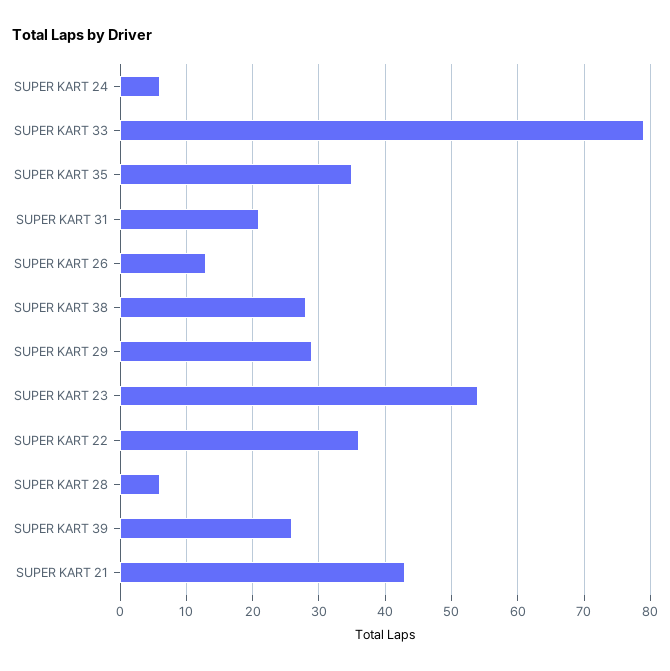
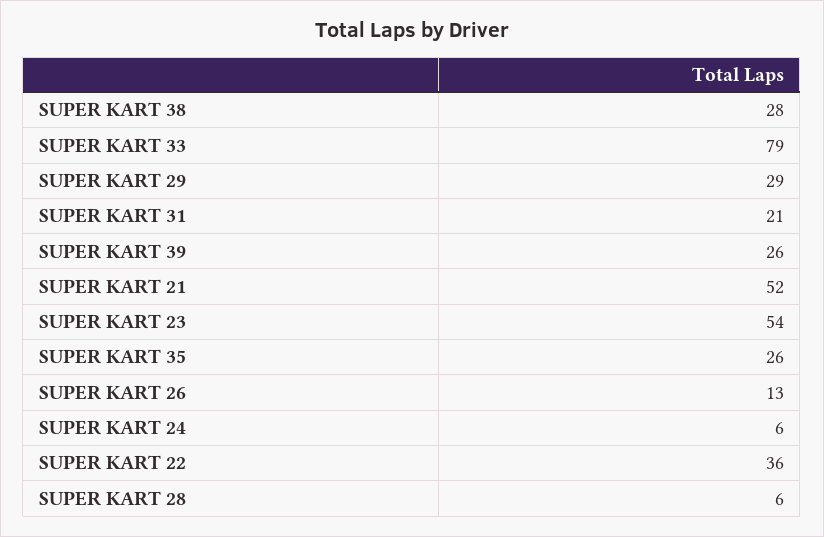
  {
    "SUPER KART 24": 6,
    "SUPER KART 33": 79,
-   "SUPER KART 35": 35,
+   "SUPER KART 35": 26,
    "SUPER KART 31": 21,
    "SUPER KART 26": 13,
    "SUPER KART 38": 28,
    "SUPER KART 29": 29,
    "SUPER KART 23": 54,
    "SUPER KART 22": 36,
    "SUPER KART 28": 6,
    "SUPER KART 39": 26,
-   "SUPER KART 21": 43
+   "SUPER KART 21": 52
  }

